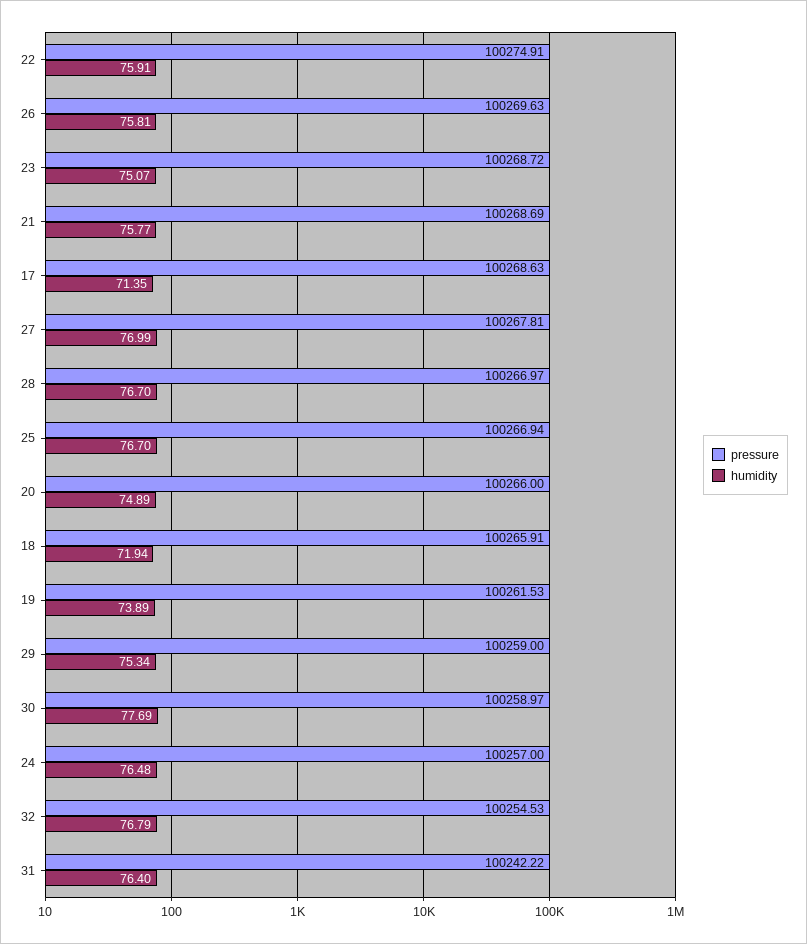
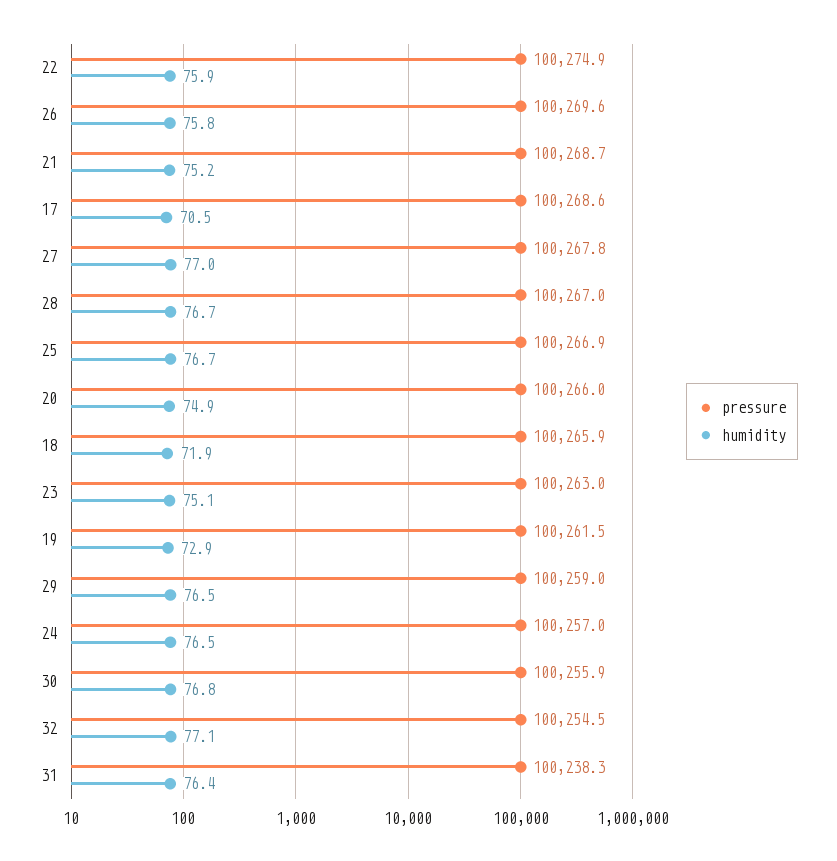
  {
    "pressure": {
      "22": 100274.91,
      "26": 100269.63,
-     "23": 100268.72,
+     "23": 100263,
      "21": 100268.69,
      "17": 100268.63,
      "27": 100267.81,
      "28": 100266.97,
      "25": 100266.94,
      "20": 100266,
      "18": 100265.91,
      "19": 100261.53,
      "29": 100259,
-     "30": 100258.97,
+     "30": 100255.9,
      "24": 100257,
      "32": 100254.53,
-     "31": 100242.22
+     "31": 100238.3
    },
    "humidity": {
      "22": 75.91,
      "26": 75.81,
      "23": 75.07,
-     "21": 75.77,
+     "21": 75.2,
-     "17": 71.35,
+     "17": 70.5,
      "27": 76.99,
      "28": 76.7,
      "25": 76.7,
      "20": 74.89,
      "18": 71.94,
-     "19": 73.89,
+     "19": 72.9,
-     "29": 75.34,
+     "29": 76.5,
-     "30": 77.69,
+     "30": 76.8,
      "24": 76.48,
-     "32": 76.79,
+     "32": 77.1,
      "31": 76.4
    }
  }

